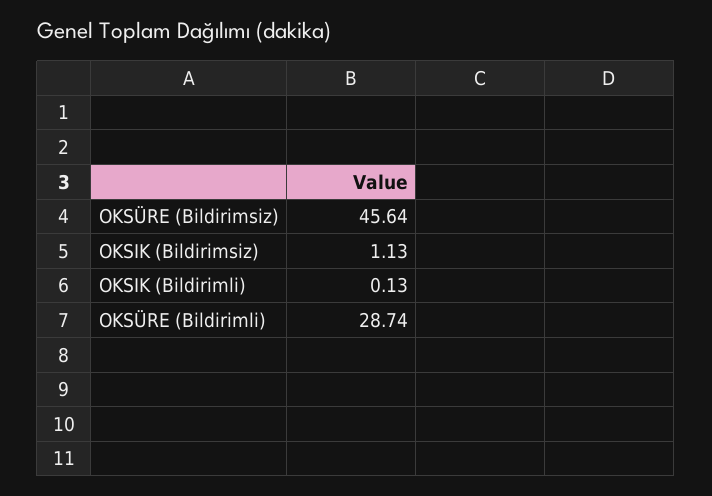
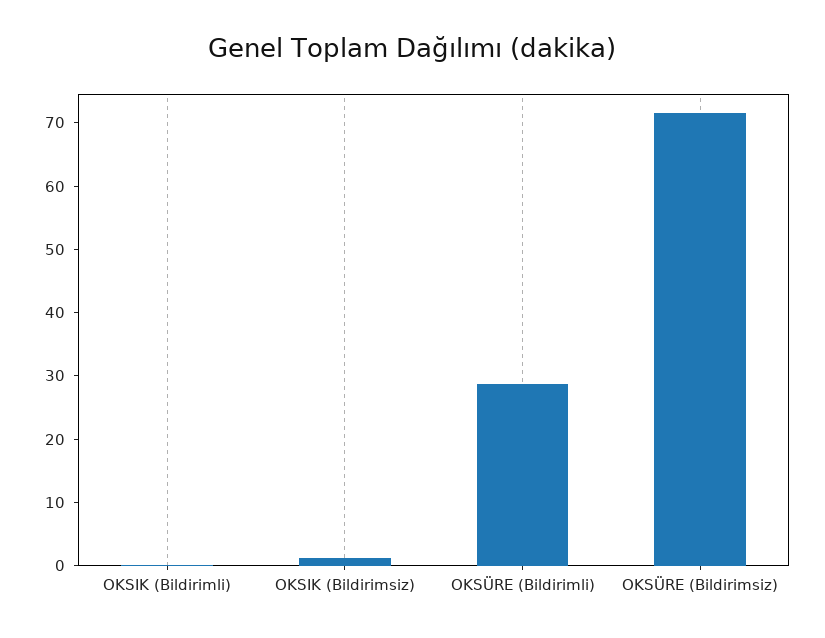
  {
-   "OKSÜRE (Bildirimsiz)": 45.64,
+   "OKSÜRE (Bildirimsiz)": 72,
    "OKSIK (Bildirimsiz)": 1.13,
    "OKSIK (Bildirimli)": 0.13,
    "OKSÜRE (Bildirimli)": 28.74
  }

